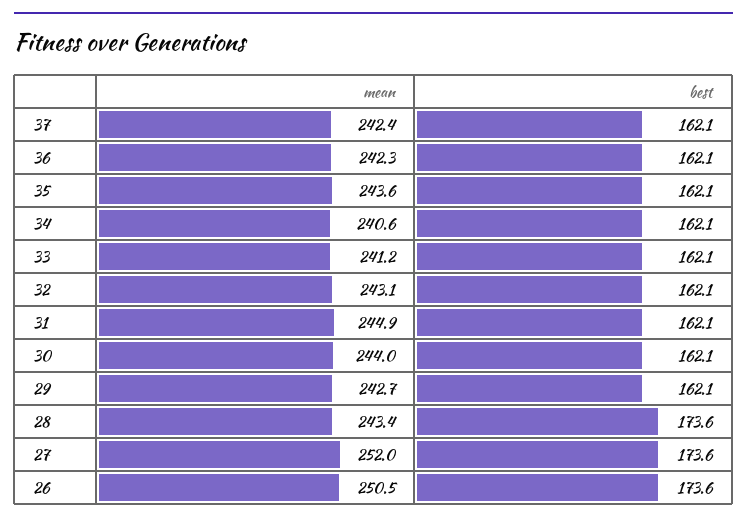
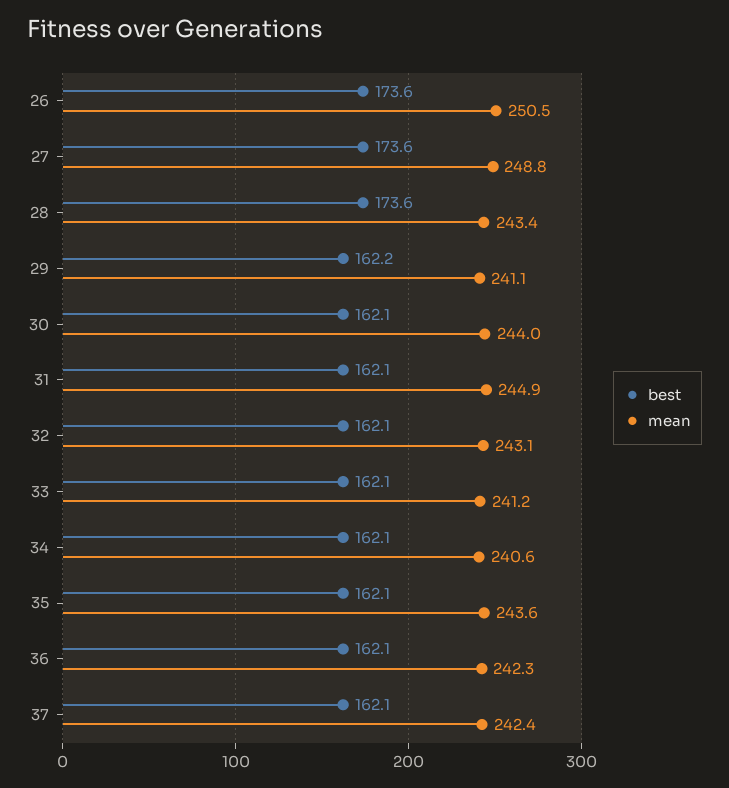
  {
    "mean": {
      "37": 242.4,
      "36": 242.3,
      "35": 243.6,
      "34": 240.6,
      "33": 241.2,
      "32": 243.1,
      "31": 244.9,
      "30": 244,
-     "29": 242.7,
+     "29": 241.1,
      "28": 243.4,
-     "27": 252,
+     "27": 248.8,
      "26": 250.5
    },
    "best": {
      "37": 162.1,
      "36": 162.1,
      "35": 162.1,
      "34": 162.1,
      "33": 162.1,
      "32": 162.1,
      "31": 162.1,
      "30": 162.1,
-     "29": 162.1,
+     "29": 162.2,
      "28": 173.6,
      "27": 173.6,
      "26": 173.6
    }
  }

